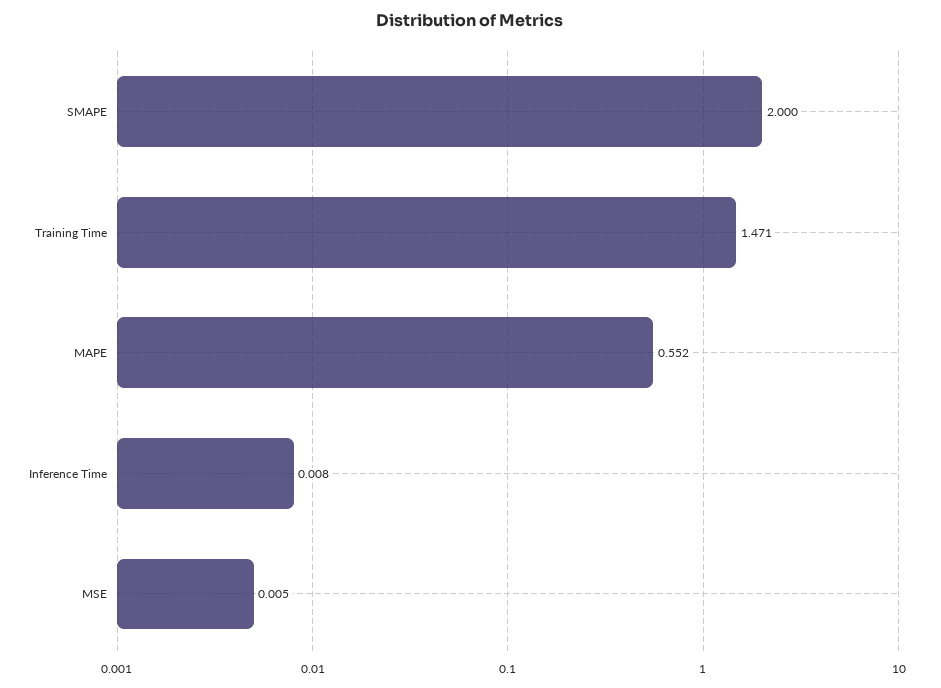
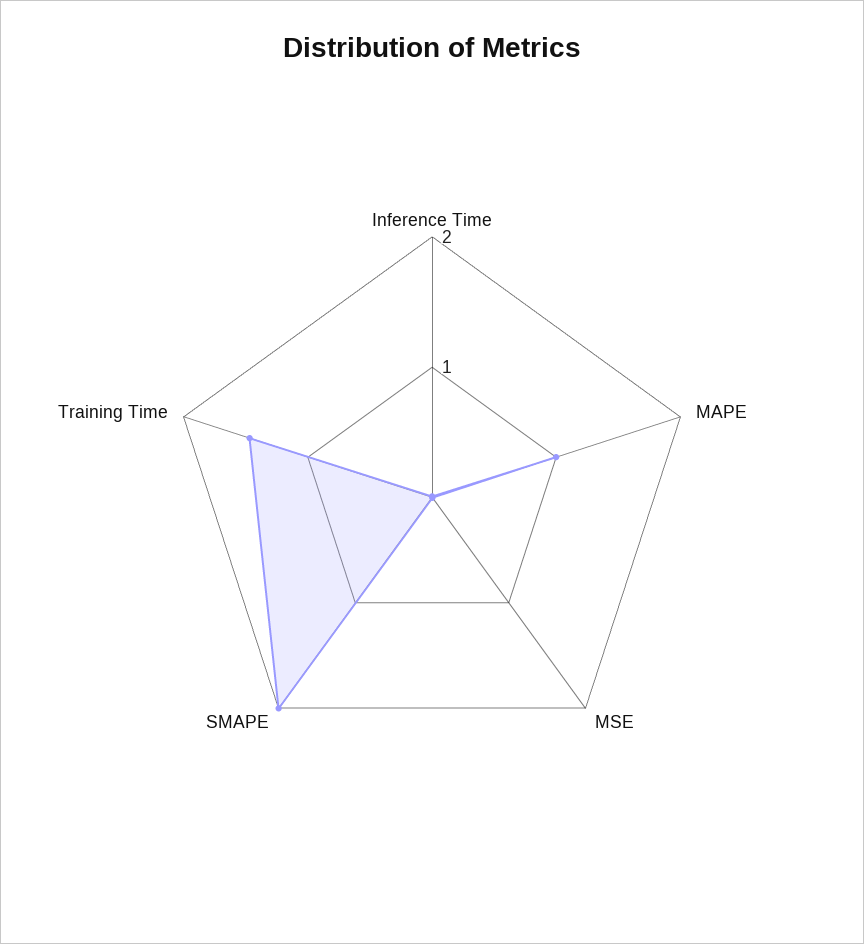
  {
    "SMAPE": 2,
    "Training Time": 1.471,
-   "MAPE": 0.552,
+   "MAPE": 1,
    "Inference Time": 0.008,
    "MSE": 0.005
  }

